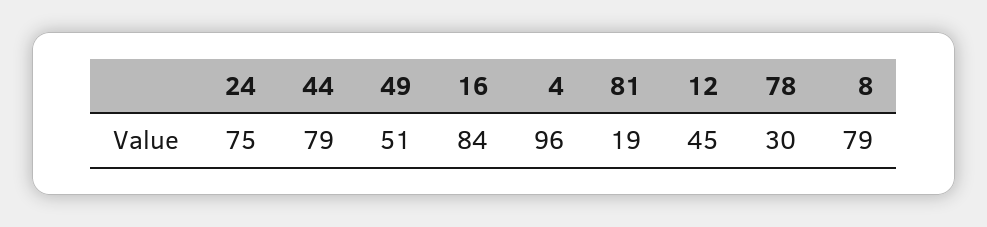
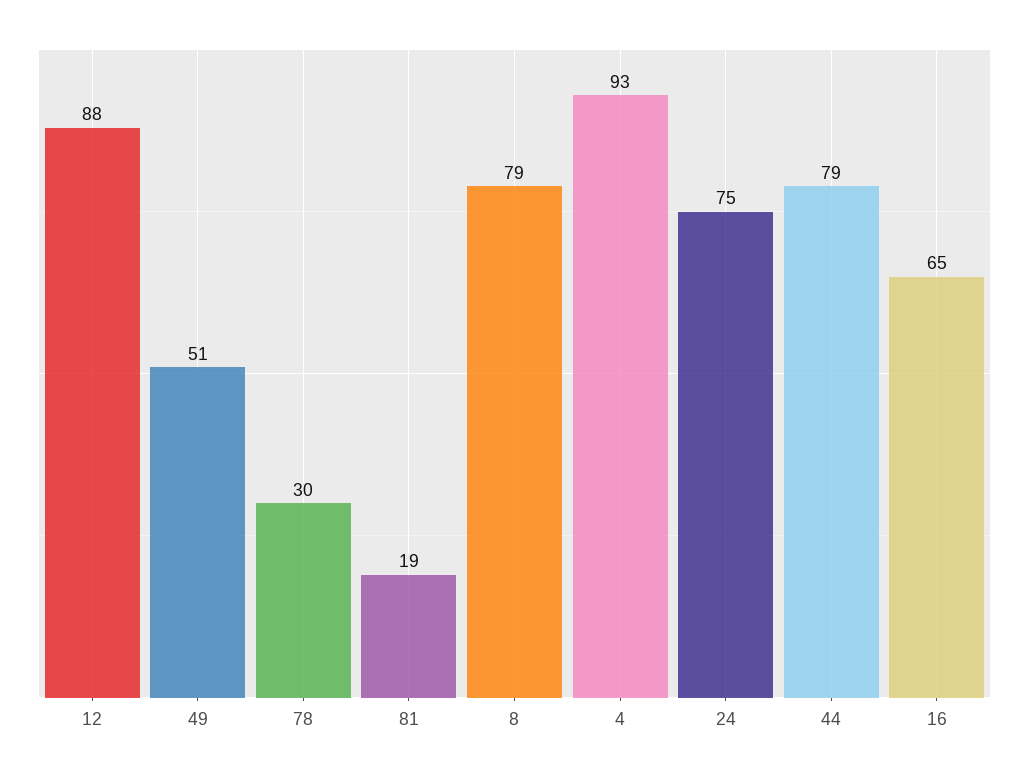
  {
    "24": 75,
    "44": 79,
    "49": 51,
-   "16": 84,
+   "16": 65,
-   "4": 96,
+   "4": 93,
    "81": 19,
-   "12": 45,
+   "12": 88,
    "78": 30,
    "8": 79
  }

